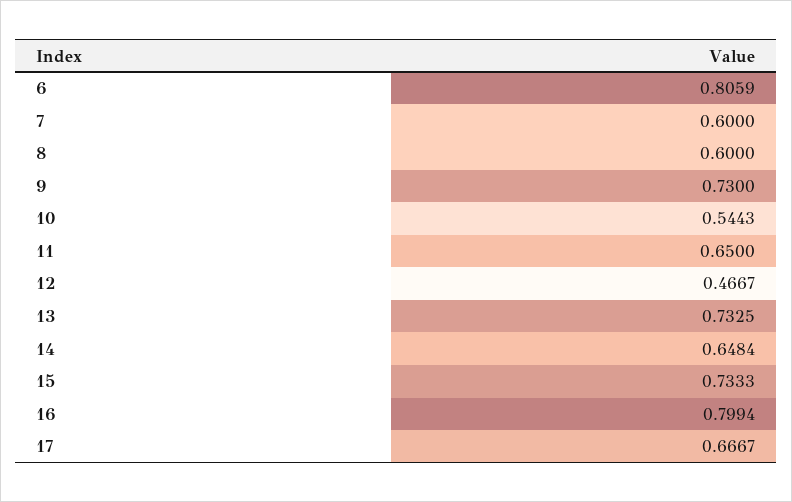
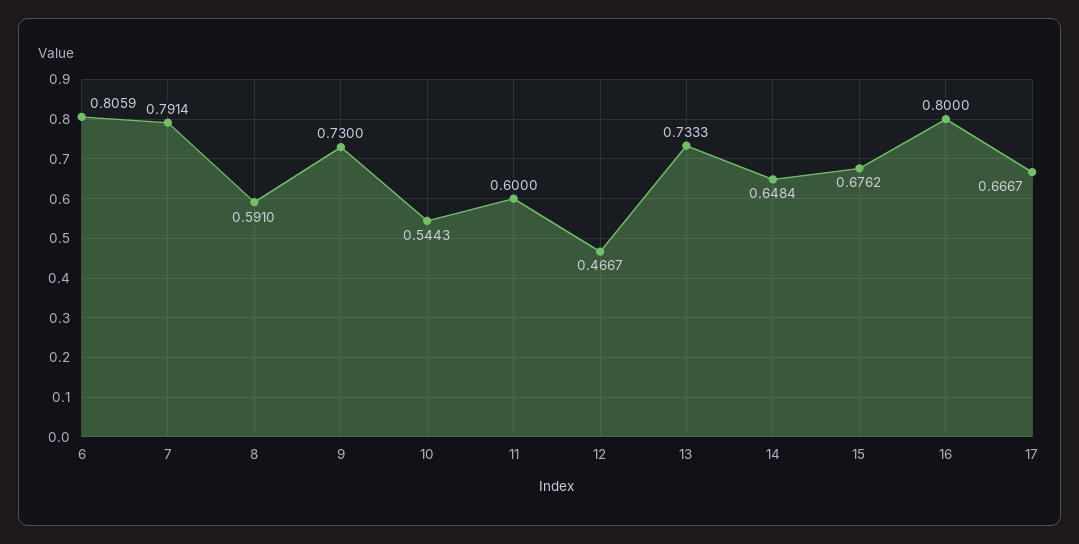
  {
    "6": 0.8059,
-   "7": 0.6,
+   "7": 0.7914,
-   "8": 0.6,
+   "8": 0.591,
    "9": 0.73,
    "10": 0.5443,
-   "11": 0.65,
+   "11": 0.6,
    "12": 0.4667,
-   "13": 0.7325,
+   "13": 0.7333,
    "14": 0.6484,
-   "15": 0.7333,
+   "15": 0.6762,
-   "16": 0.7994,
+   "16": 0.8,
    "17": 0.6667
  }

